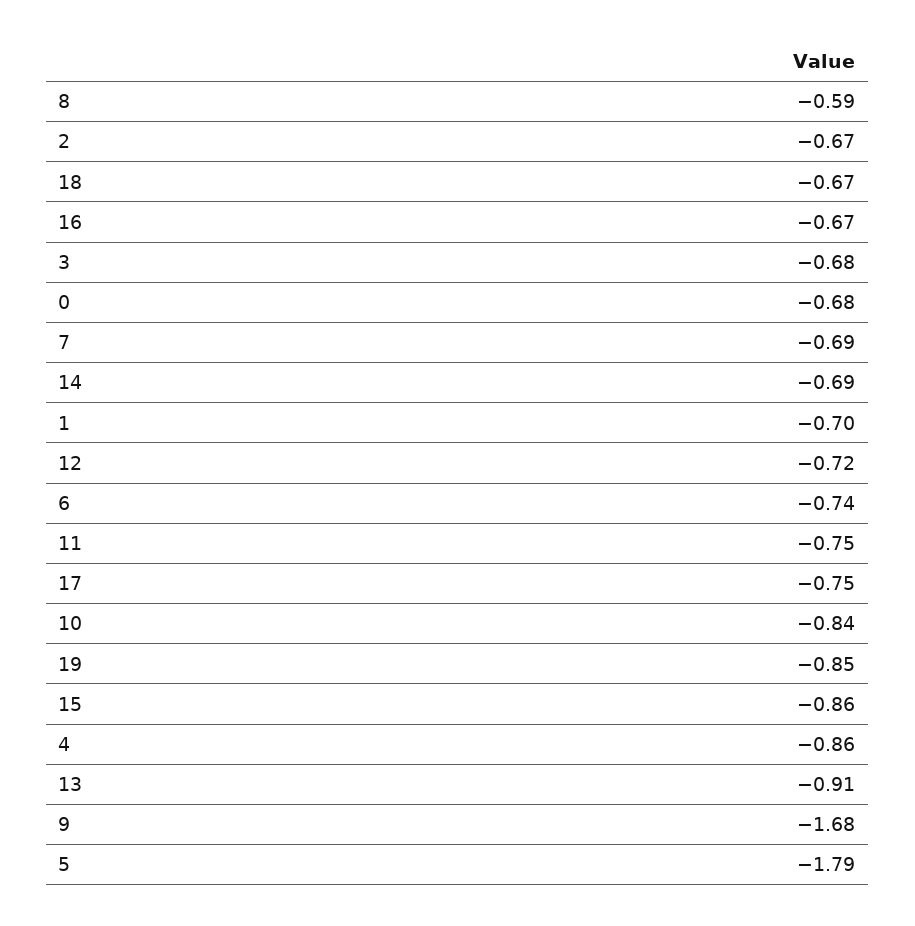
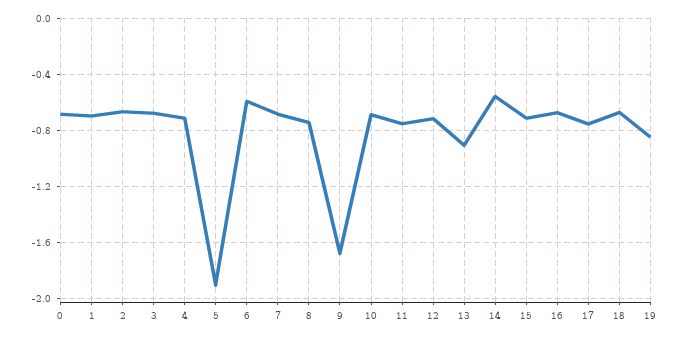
  {
-   "8": -0.59,
+   "8": -0.75,
    "2": -0.67,
    "18": -0.67,
    "16": -0.67,
    "3": -0.68,
    "0": -0.68,
    "7": -0.69,
-   "14": -0.69,
+   "14": -0.55,
    "1": -0.7,
    "12": -0.72,
-   "6": -0.74,
+   "6": -0.6,
    "11": -0.75,
    "17": -0.75,
-   "10": -0.84,
+   "10": -0.7,
    "19": -0.85,
-   "15": -0.86,
+   "15": -0.7,
-   "4": -0.86,
+   "4": -0.7,
    "13": -0.91,
    "9": -1.68,
-   "5": -1.79
+   "5": -1.9
  }

